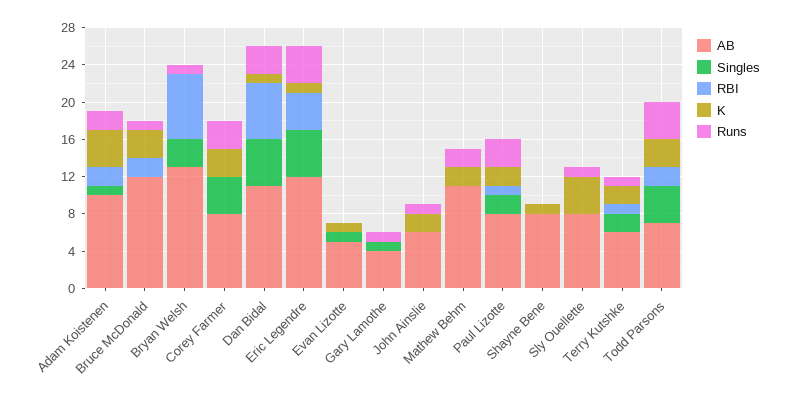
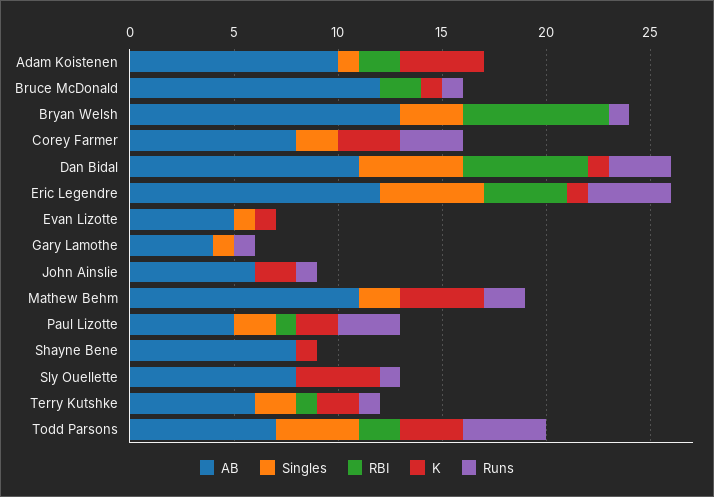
  {
    "AB": {
      "Adam Koistenen": 10,
      "Bruce McDonald": 12,
      "Bryan Welsh": 13,
      "Corey Farmer": 8,
      "Dan Bidal": 11,
      "Eric Legendre": 12,
      "Evan Lizotte": 5,
      "Gary Lamothe": 4,
      "John Ainslie": 6,
      "Mathew Behm": 11,
-     "Paul Lizotte": 8,
+     "Paul Lizotte": 5,
      "Shayne Bene": 8,
      "Sly Ouellette": 8,
      "Terry Kutshke": 6,
      "Todd Parsons": 7
    },
    "Singles": {
      "Adam Koistenen": 1,
      "Bruce McDonald": 0,
      "Bryan Welsh": 3,
-     "Corey Farmer": 4,
+     "Corey Farmer": 2,
      "Dan Bidal": 5,
      "Eric Legendre": 5,
      "Evan Lizotte": 1,
      "Gary Lamothe": 1,
      "John Ainslie": 0,
-     "Mathew Behm": 0,
+     "Mathew Behm": 2,
      "Paul Lizotte": 2,
      "Shayne Bene": 0,
      "Sly Ouellette": 0,
      "Terry Kutshke": 2,
      "Todd Parsons": 4
    },
    "RBI": {
      "Adam Koistenen": 2,
      "Bruce McDonald": 2,
      "Bryan Welsh": 7,
      "Corey Farmer": 0,
      "Dan Bidal": 6,
      "Eric Legendre": 4,
      "Evan Lizotte": 0,
      "Gary Lamothe": 0,
      "John Ainslie": 0,
      "Mathew Behm": 0,
      "Paul Lizotte": 1,
      "Shayne Bene": 0,
      "Sly Ouellette": 0,
      "Terry Kutshke": 1,
      "Todd Parsons": 2
    },
    "K": {
      "Adam Koistenen": 4,
-     "Bruce McDonald": 3,
+     "Bruce McDonald": 1,
      "Bryan Welsh": 0,
      "Corey Farmer": 3,
      "Dan Bidal": 1,
      "Eric Legendre": 1,
      "Evan Lizotte": 1,
      "Gary Lamothe": 0,
      "John Ainslie": 2,
-     "Mathew Behm": 2,
+     "Mathew Behm": 4,
      "Paul Lizotte": 2,
      "Shayne Bene": 1,
      "Sly Ouellette": 4,
      "Terry Kutshke": 2,
      "Todd Parsons": 3
    },
    "Runs": {
-     "Adam Koistenen": 2,
+     "Adam Koistenen": 0,
      "Bruce McDonald": 1,
      "Bryan Welsh": 1,
      "Corey Farmer": 3,
      "Dan Bidal": 3,
      "Eric Legendre": 4,
      "Evan Lizotte": 0,
      "Gary Lamothe": 1,
      "John Ainslie": 1,
      "Mathew Behm": 2,
      "Paul Lizotte": 3,
      "Shayne Bene": 0,
      "Sly Ouellette": 1,
      "Terry Kutshke": 1,
      "Todd Parsons": 4
    }
  }

